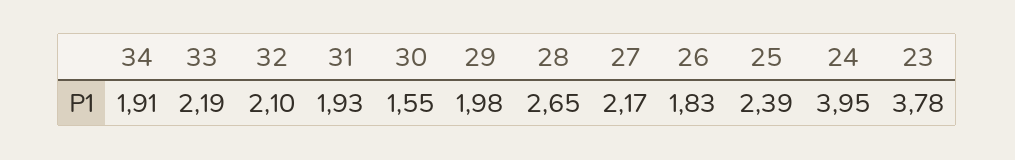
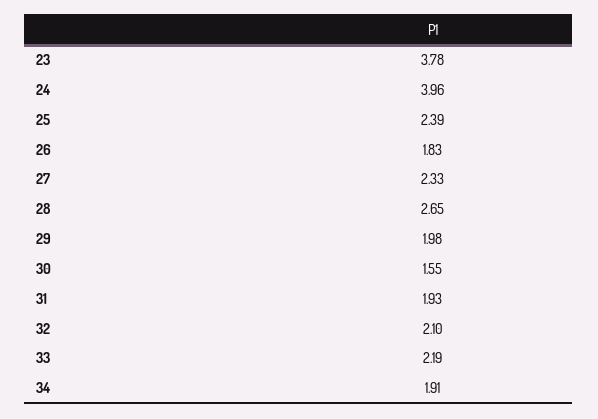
  {
    "34": 1.91,
    "33": 2.19,
    "32": 2.1,
    "31": 1.93,
    "30": 1.55,
    "29": 1.98,
    "28": 2.65,
-   "27": 2.17,
+   "27": 2.33,
    "26": 1.83,
    "25": 2.39,
-   "24": 3.95,
+   "24": 3.96,
    "23": 3.78
  }

